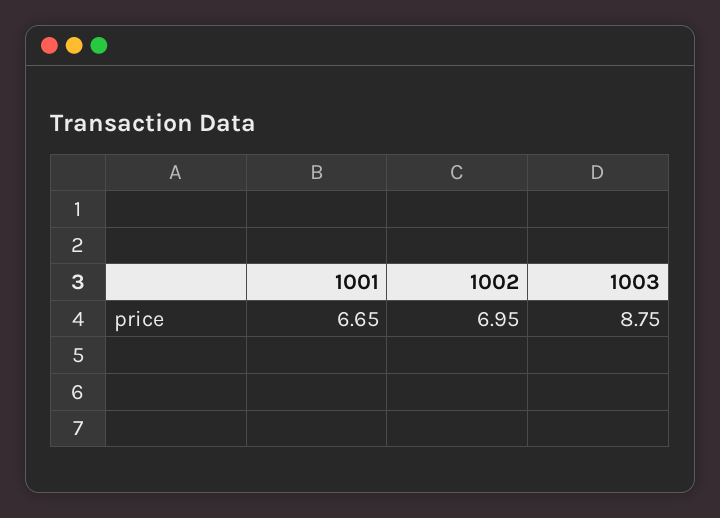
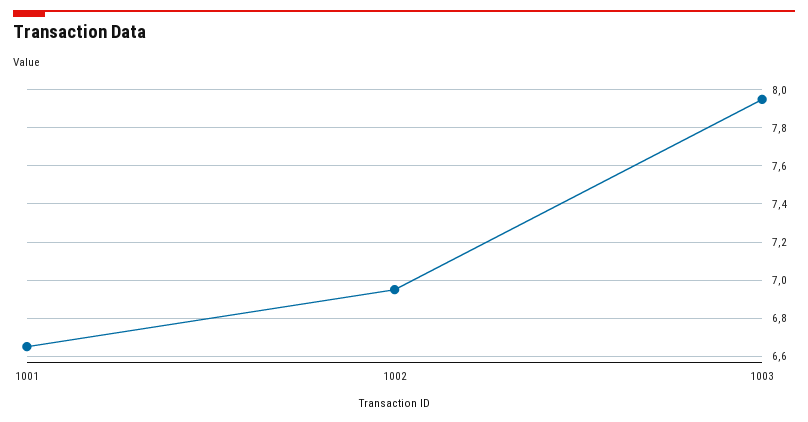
  {
    "1001": 6.65,
    "1002": 6.95,
-   "1003": 8.75
+   "1003": 7.95
  }

